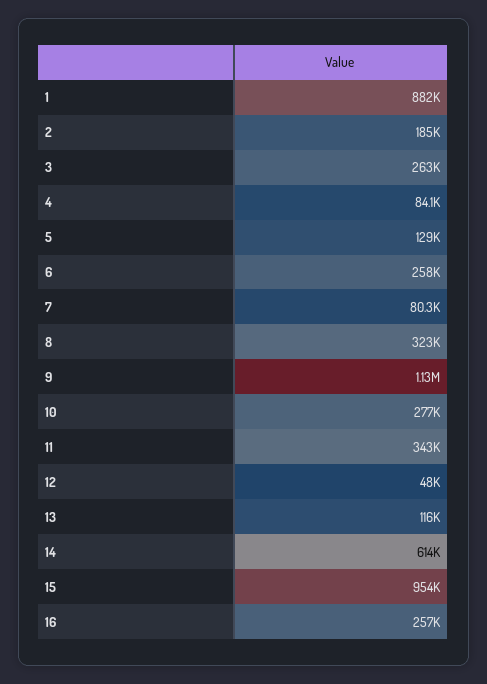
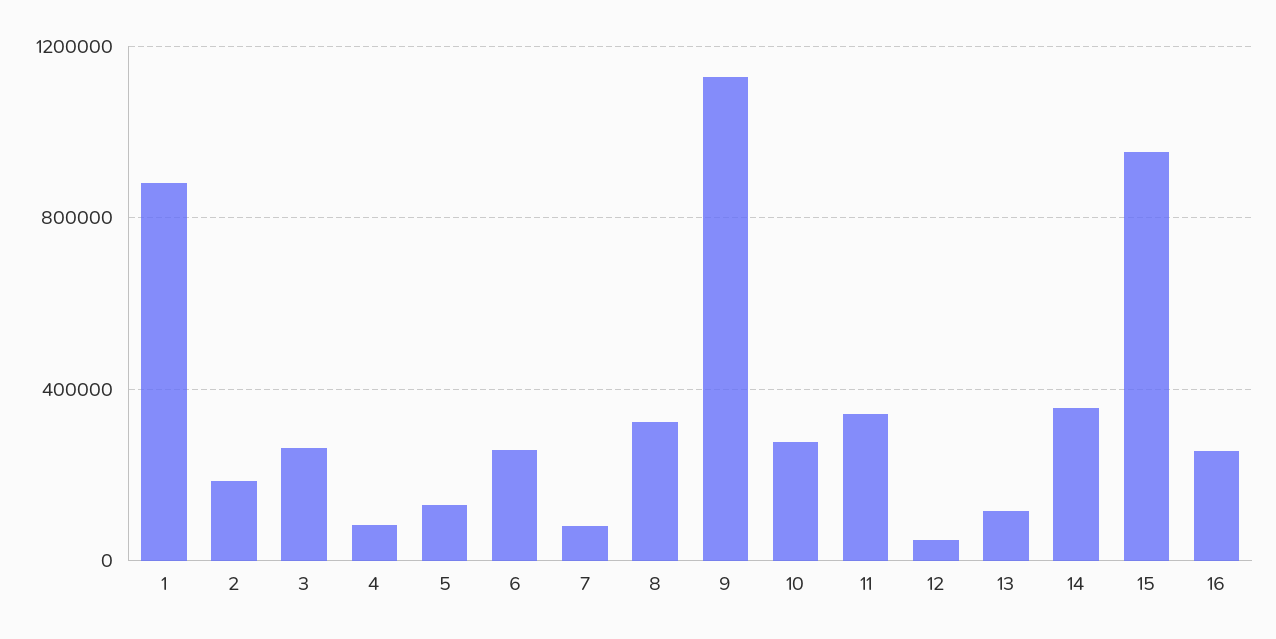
  {
    "1": 882000,
    "2": 185000,
    "3": 263000,
    "4": 84100,
    "5": 129000,
    "6": 258000,
    "7": 80300,
    "8": 323000,
    "9": 1130000,
    "10": 277000,
    "11": 343000,
    "12": 48000,
    "13": 116000,
-   "14": 614000,
+   "14": 350000,
    "15": 954000,
    "16": 257000
  }

